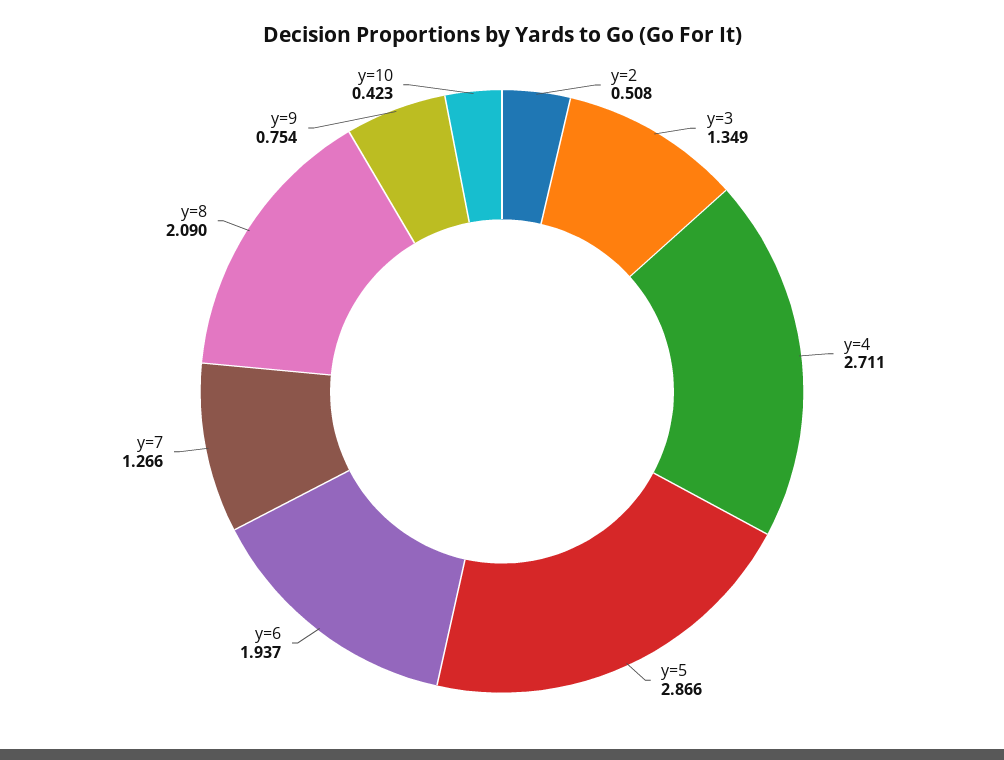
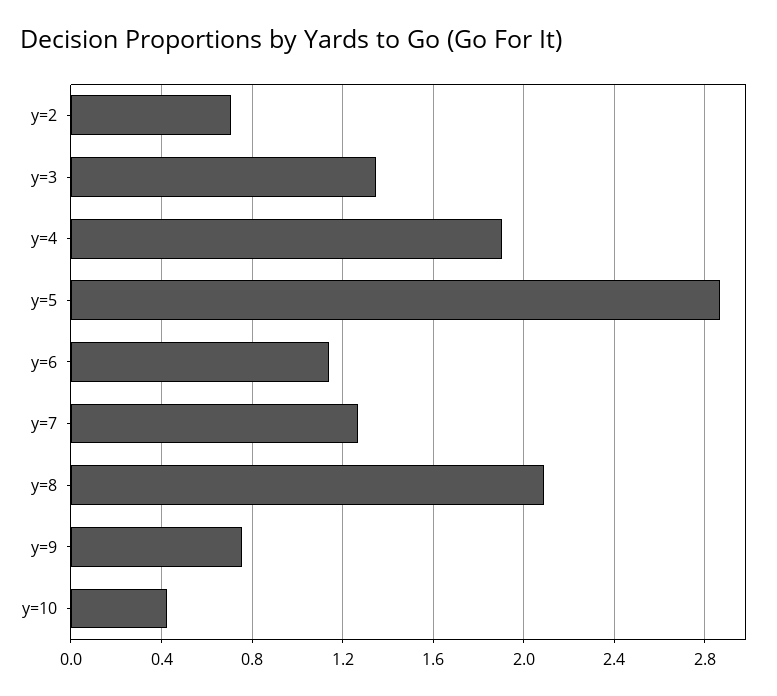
  {
-   "y=2": 0.508,
+   "y=2": 0.7,
    "y=3": 1.349,
-   "y=4": 2.711,
+   "y=4": 1.9,
    "y=5": 2.866,
-   "y=6": 1.937,
+   "y=6": 1.15,
    "y=7": 1.266,
    "y=8": 2.09,
    "y=9": 0.754,
    "y=10": 0.423
  }

